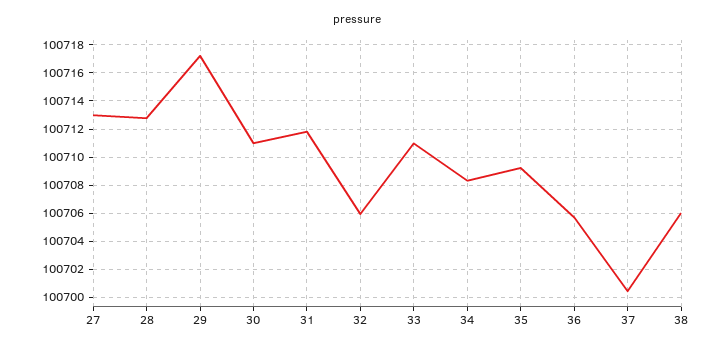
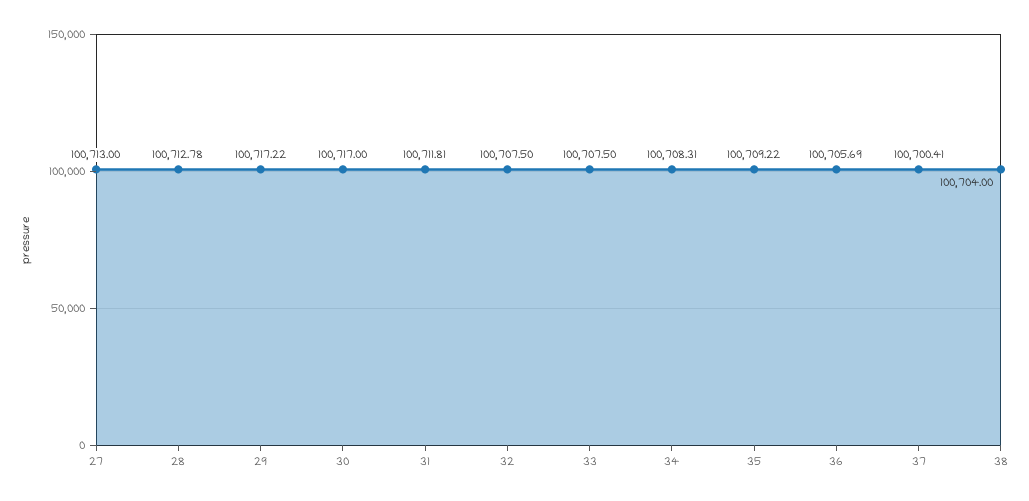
  {
    "27": 100713,
    "28": 100712.78,
    "29": 100717.22,
-   "30": 100711,
+   "30": 100717,
    "31": 100711.81,
-   "32": 100706,
+   "32": 100707.5,
-   "33": 100711,
+   "33": 100707.5,
    "34": 100708.31,
    "35": 100709.22,
    "36": 100705.69,
    "37": 100700.41,
-   "38": 100706
+   "38": 100704
  }

